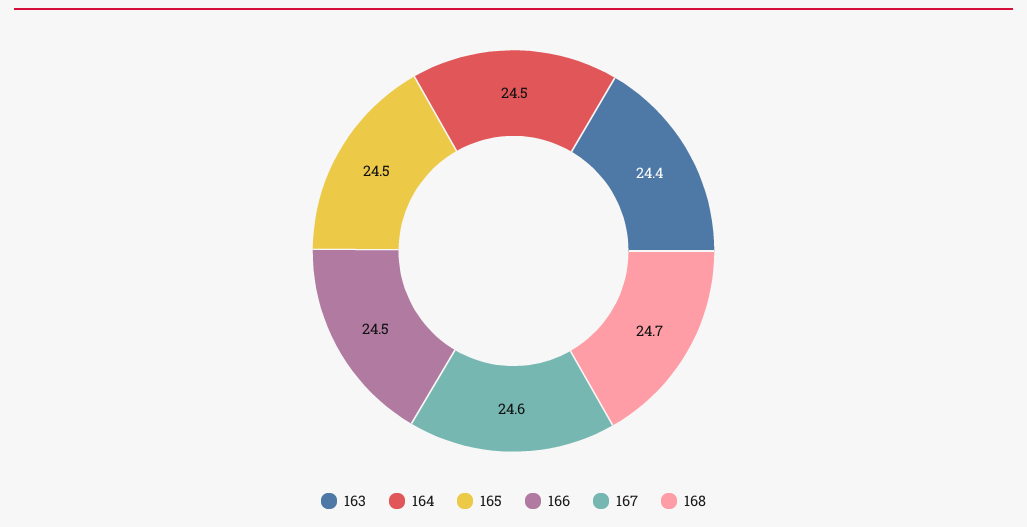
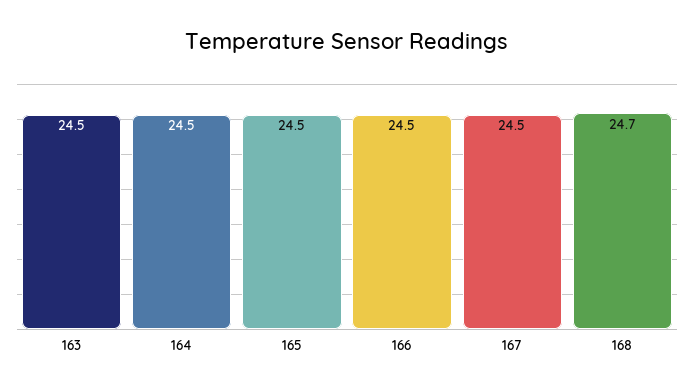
  {
-   "163": 24.4,
+   "163": 24.5,
    "164": 24.5,
    "165": 24.5,
    "166": 24.5,
-   "167": 24.6,
+   "167": 24.5,
    "168": 24.7
  }

